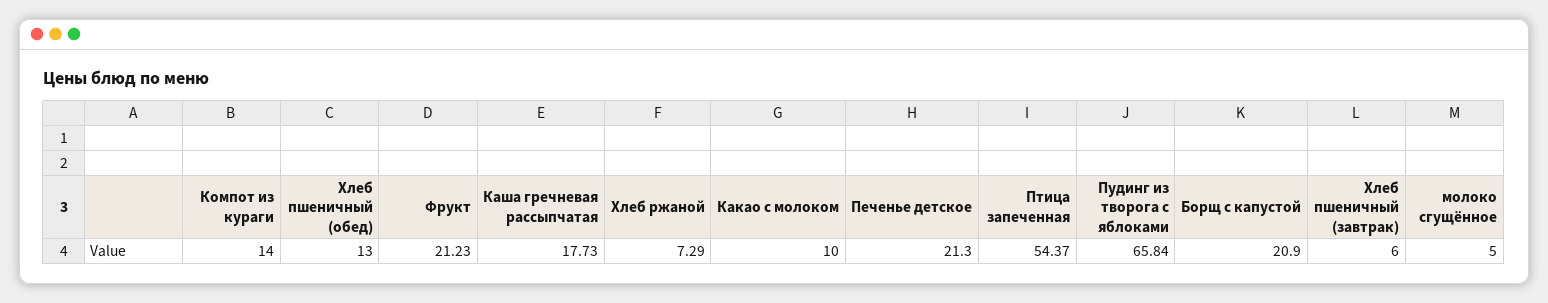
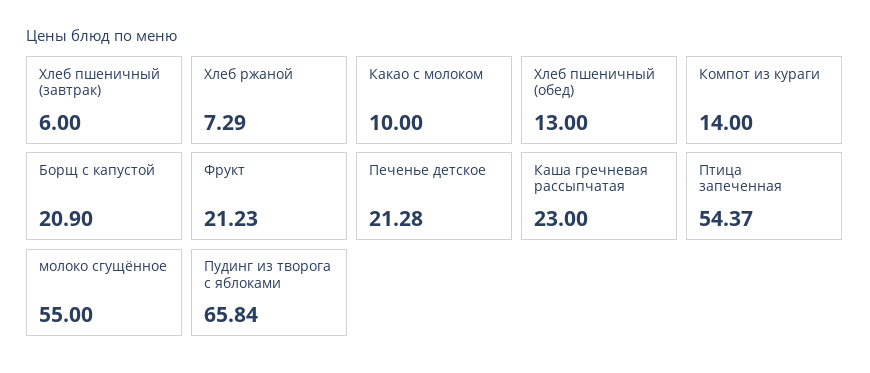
  {
    "Компот из кураги": 14,
    "Хлеб пшеничный (обед)": 13,
    "Фрукт": 21.23,
-   "Каша гречневая рассыпчатая": 17.73,
+   "Каша гречневая рассыпчатая": 23,
    "Хлеб ржаной": 7.29,
    "Какао с молоком": 10,
-   "Печенье детское": 21.3,
+   "Печенье детское": 21.28,
    "Птица запеченная": 54.37,
    "Пудинг из творога с яблоками": 65.84,
    "Борщ с капустой": 20.9,
    "Хлеб пшеничный (завтрак)": 6,
-   "молоко сгущённое": 5
+   "молоко сгущённое": 55
  }

